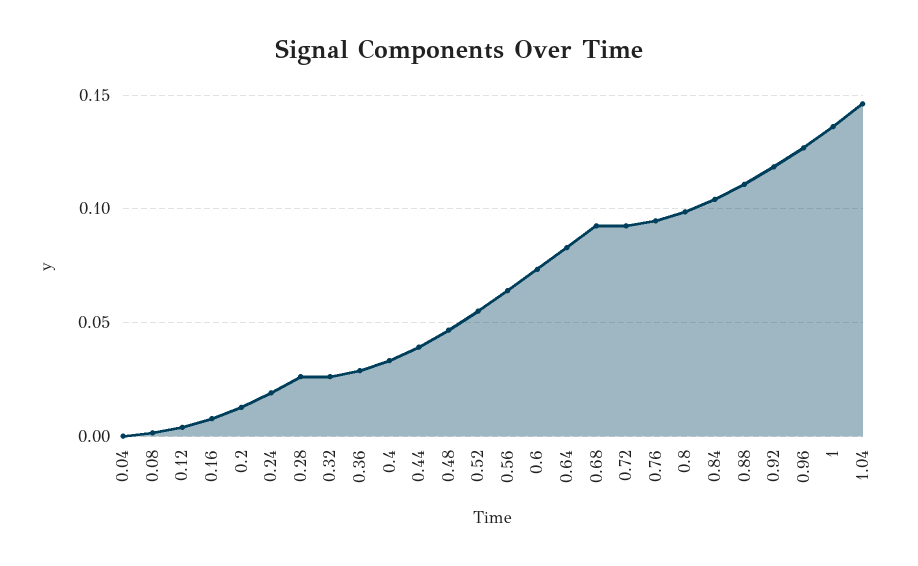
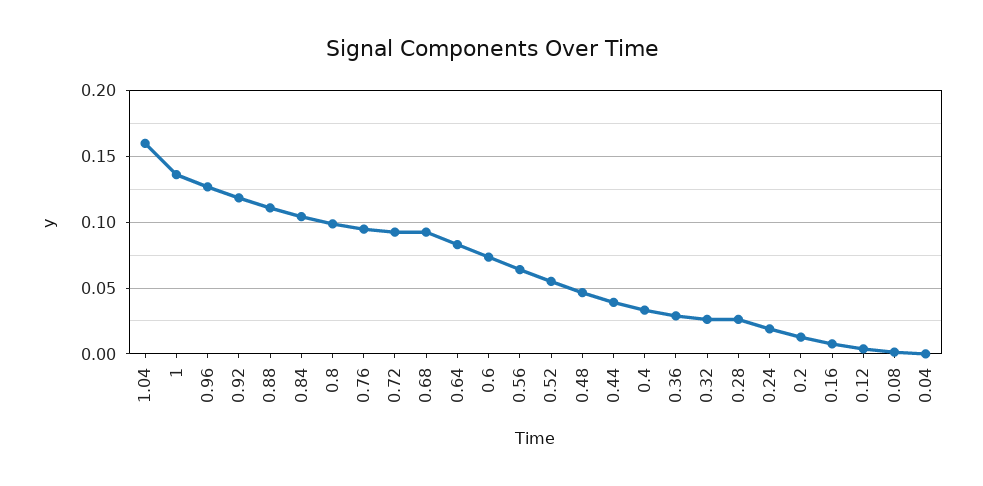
  {
    "0.04": 0,
    "0.08": 0,
    "0.12": 0.005,
    "0.16": 0.01,
    "0.2": 0.015,
    "0.24": 0.02,
    "0.28": 0.025,
    "0.32": 0.025,
    "0.36": 0.03,
    "0.4": 0.035,
    "0.44": 0.04,
    "0.48": 0.045,
    "0.52": 0.055,
    "0.56": 0.065,
    "0.6": 0.075,
    "0.64": 0.085,
    "0.68": 0.095,
    "0.72": 0.095,
    "0.76": 0.095,
    "0.8": 0.1,
    "0.84": 0.105,
    "0.88": 0.11,
    "0.92": 0.12,
    "0.96": 0.125,
    "1": 0.135,
-   "1.04": 0.145
+   "1.04": 0.16
  }

